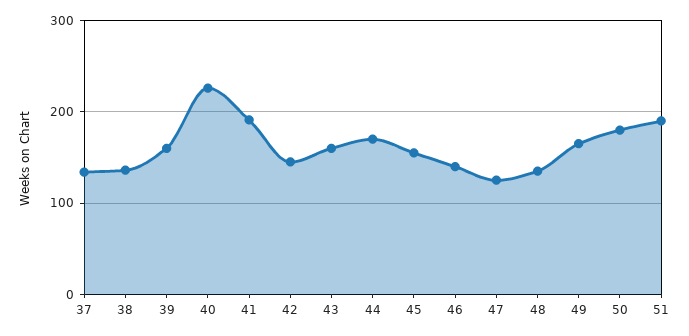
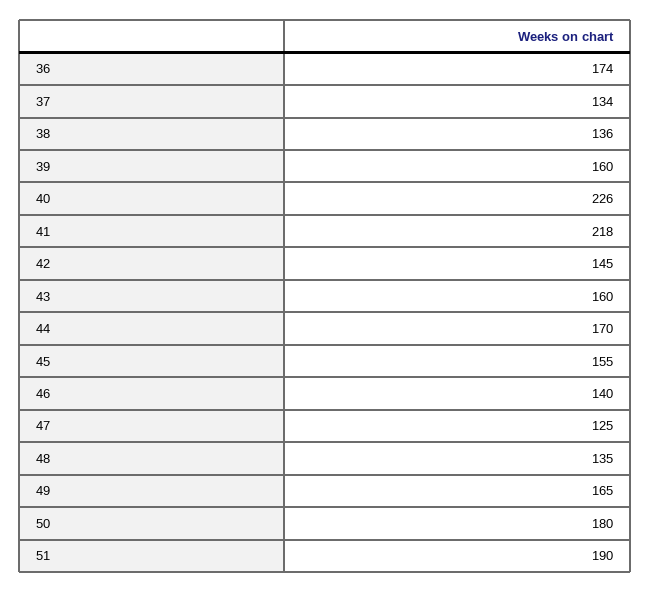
  {
    "37": 134,
    "38": 136,
    "39": 160,
    "40": 226,
-   "41": 190,
+   "41": 218,
    "42": 145,
    "43": 160,
    "44": 170,
    "45": 155,
    "46": 140,
    "47": 125,
    "48": 135,
    "49": 165,
    "50": 180,
-   "51": 190
+   "51": 190,
+   "36": 174
  }

